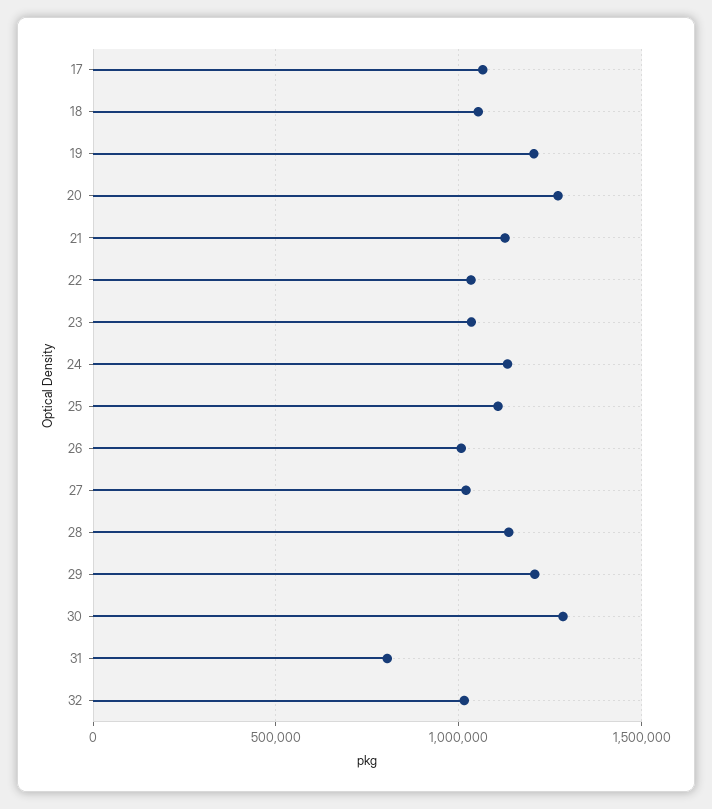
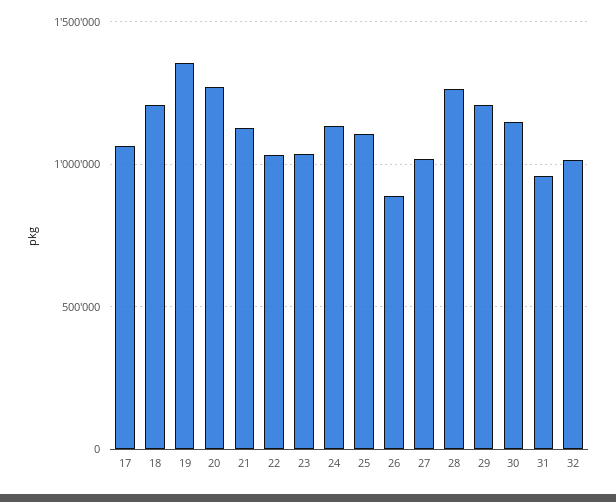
  {
    "17": 1050000,
-   "18": 1050000,
+   "18": 1200000,
-   "19": 1200000,
+   "19": 1350000,
    "20": 1250000,
    "21": 1150000,
    "22": 1050000,
    "23": 1050000,
    "24": 1150000,
    "25": 1100000,
-   "26": 1000000,
+   "26": 900000,
    "27": 1000000,
-   "28": 1150000,
+   "28": 1250000,
    "29": 1200000,
-   "30": 1300000,
+   "30": 1150000,
-   "31": 800000,
+   "31": 950000,
    "32": 1000000
  }

